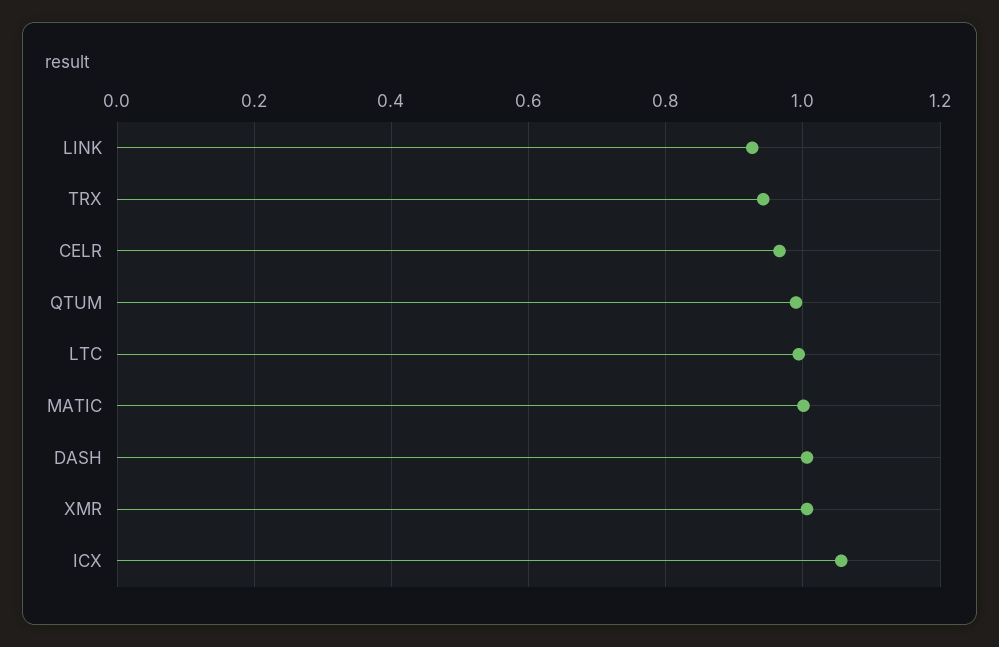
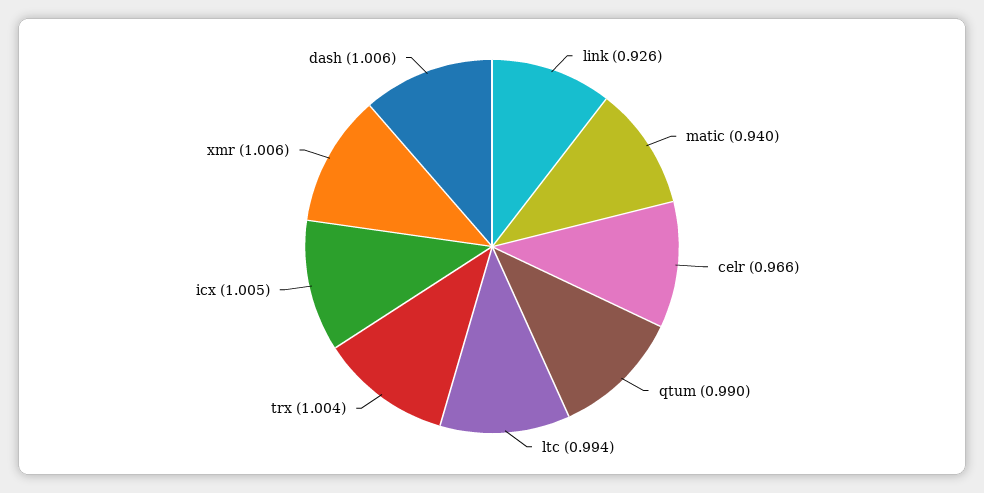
  {
    "LINK": 0.926,
-   "TRX": 0.94,
+   "TRX": 1.004,
    "CELR": 0.966,
    "QTUM": 0.99,
    "LTC": 0.994,
-   "MATIC": 1,
+   "MATIC": 0.94,
    "DASH": 1.006,
    "XMR": 1.006,
-   "ICX": 1.06
+   "ICX": 1.005
  }

